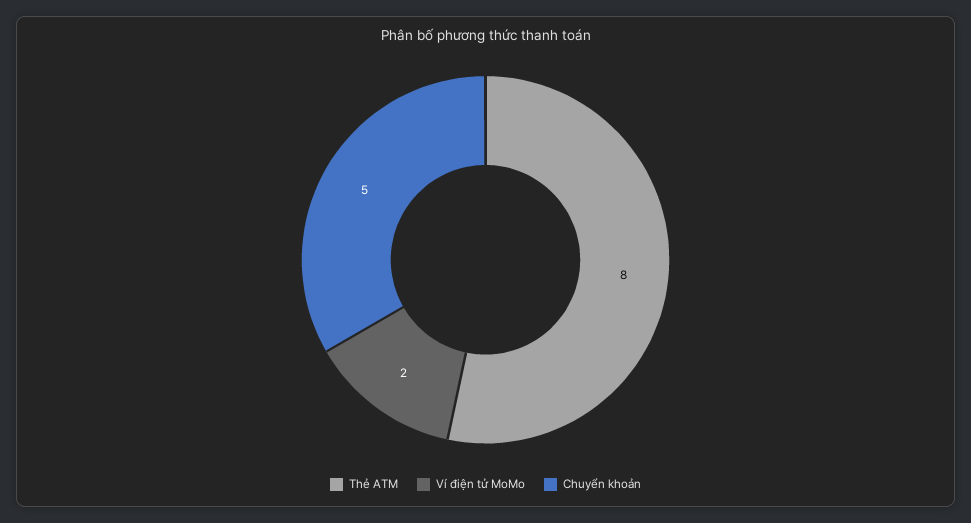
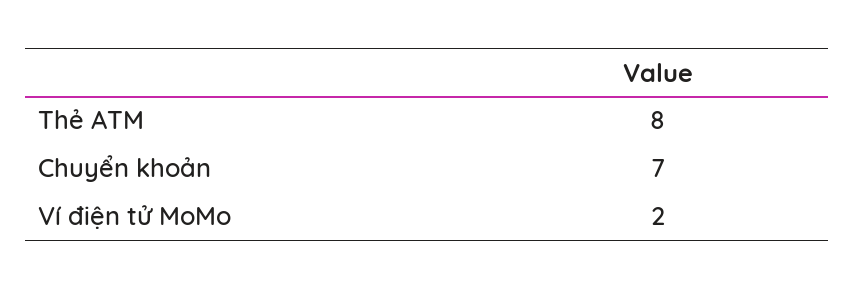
  {
    "Thẻ ATM": 8,
    "Ví điện tử MoMo": 2,
-   "Chuyển khoản": 5
+   "Chuyển khoản": 7
  }

